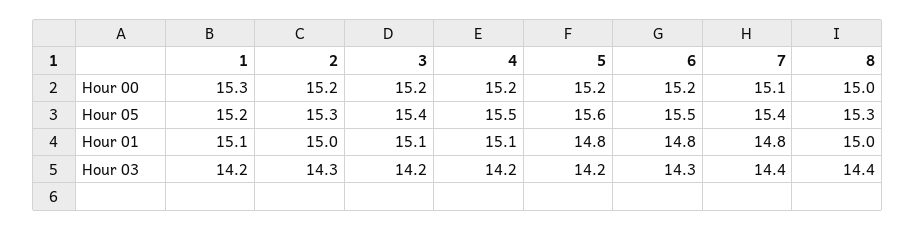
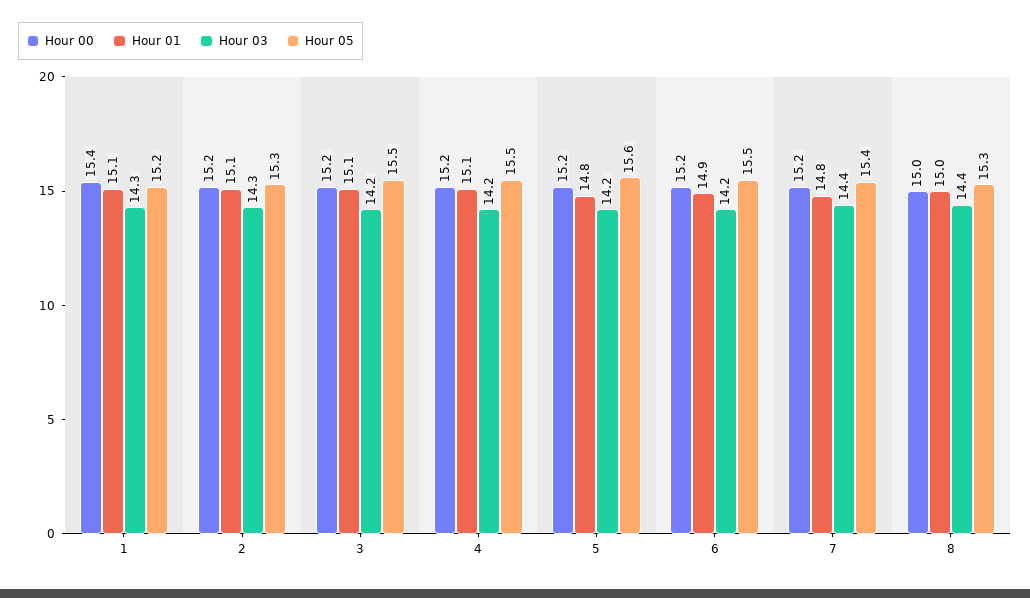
  {
    "Hour 00": {
-     "1": 15.3,
+     "1": 15.4,
      "2": 15.2,
      "3": 15.2,
      "4": 15.2,
      "5": 15.2,
      "6": 15.2,
-     "7": 15.1,
+     "7": 15.2,
      "8": 15
    },
    "Hour 05": {
      "1": 15.2,
      "2": 15.3,
-     "3": 15.4,
+     "3": 15.5,
      "4": 15.5,
      "5": 15.6,
      "6": 15.5,
      "7": 15.4,
      "8": 15.3
    },
    "Hour 01": {
      "1": 15.1,
-     "2": 15,
+     "2": 15.1,
      "3": 15.1,
      "4": 15.1,
      "5": 14.8,
-     "6": 14.8,
+     "6": 14.9,
      "7": 14.8,
      "8": 15
    },
    "Hour 03": {
-     "1": 14.2,
+     "1": 14.3,
      "2": 14.3,
      "3": 14.2,
      "4": 14.2,
      "5": 14.2,
-     "6": 14.3,
+     "6": 14.2,
      "7": 14.4,
      "8": 14.4
    }
  }

